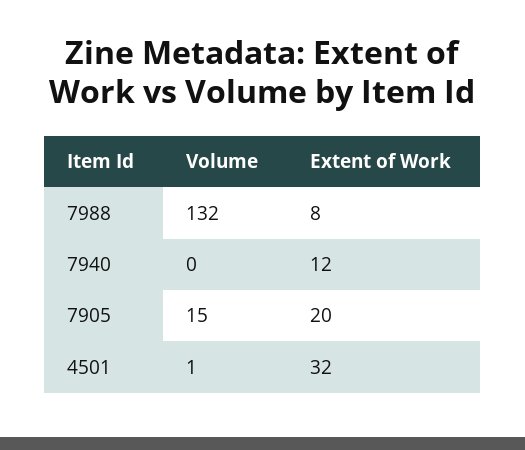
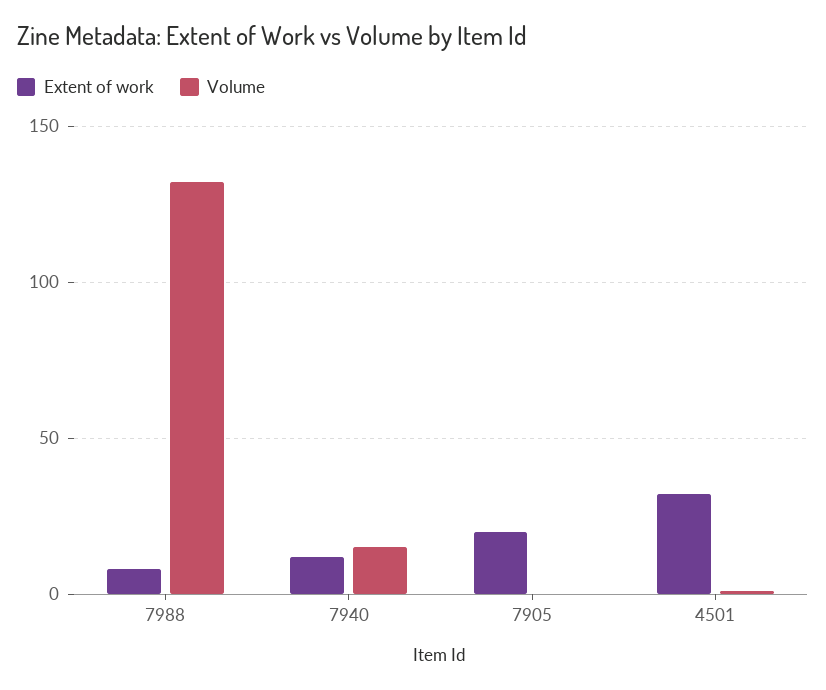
  {
    "Volume": {
      "7988": 132,
-     "7940": 0,
+     "7940": 15,
-     "7905": 15,
+     "7905": 0,
      "4501": 1
    },
    "Extent of Work": {
      "7988": 8,
      "7940": 12,
      "7905": 20,
      "4501": 32
    }
  }

